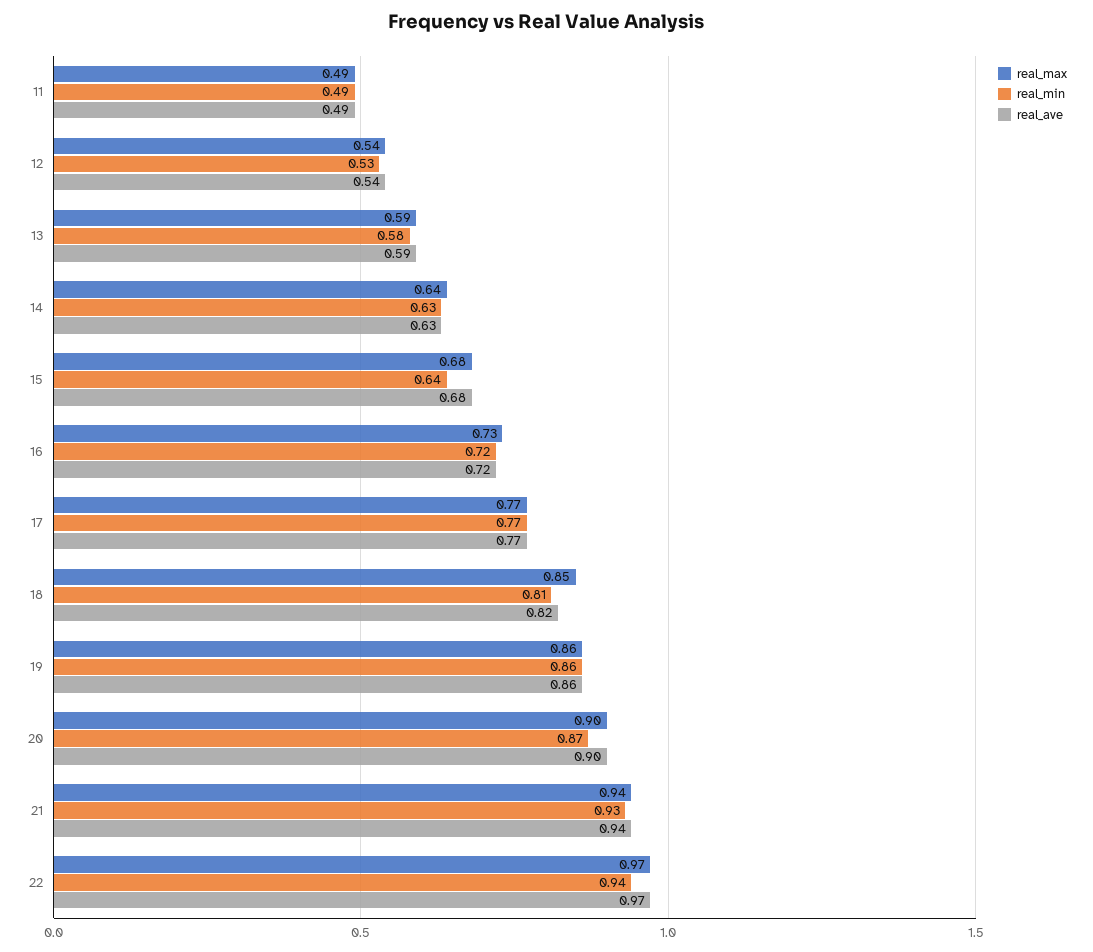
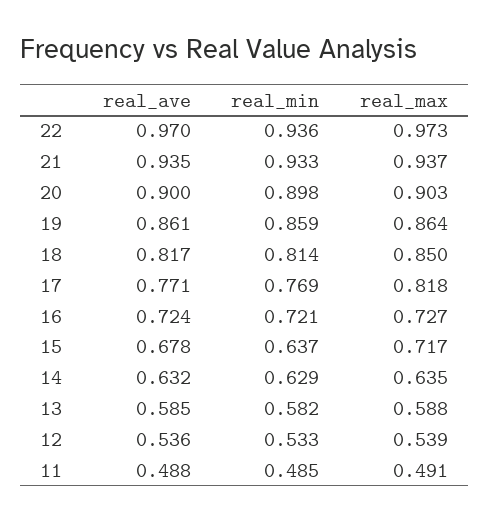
  {
    "real_max": {
      "11": 0.491,
      "12": 0.539,
      "13": 0.588,
      "14": 0.635,
-     "15": 0.68,
+     "15": 0.717,
      "16": 0.727,
-     "17": 0.77,
+     "17": 0.818,
      "18": 0.85,
      "19": 0.864,
      "20": 0.903,
      "21": 0.937,
      "22": 0.973
    },
    "real_min": {
      "11": 0.485,
      "12": 0.533,
      "13": 0.582,
      "14": 0.629,
      "15": 0.637,
      "16": 0.721,
      "17": 0.769,
      "18": 0.814,
      "19": 0.859,
-     "20": 0.87,
+     "20": 0.898,
      "21": 0.933,
      "22": 0.936
    },
    "real_ave": {
      "11": 0.488,
      "12": 0.536,
      "13": 0.585,
      "14": 0.632,
      "15": 0.678,
      "16": 0.724,
      "17": 0.771,
      "18": 0.817,
      "19": 0.861,
      "20": 0.9,
      "21": 0.935,
      "22": 0.97
    }
  }

